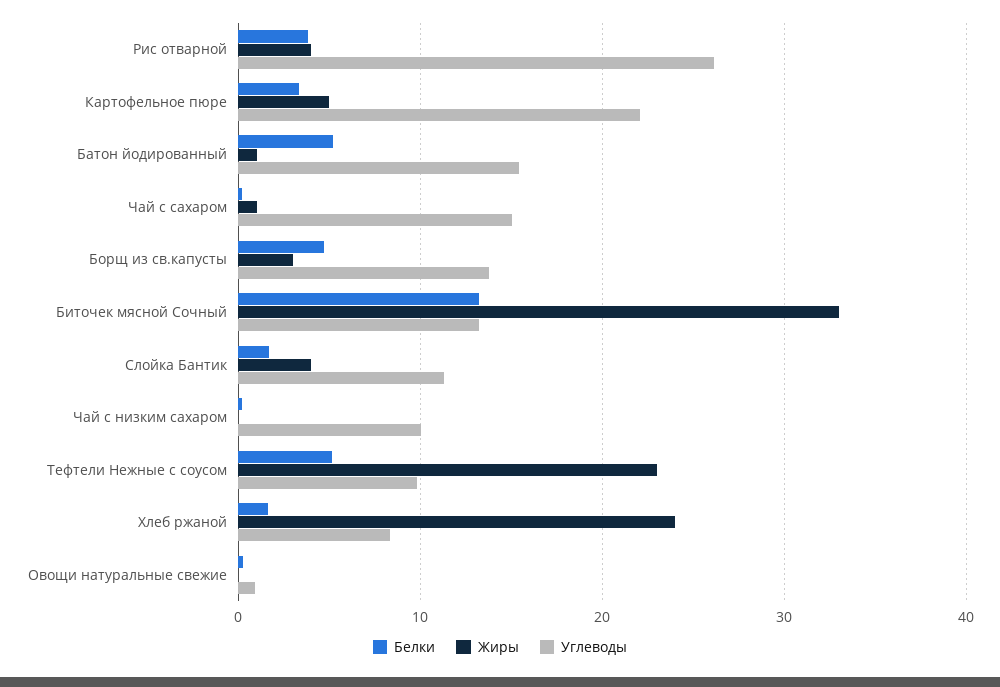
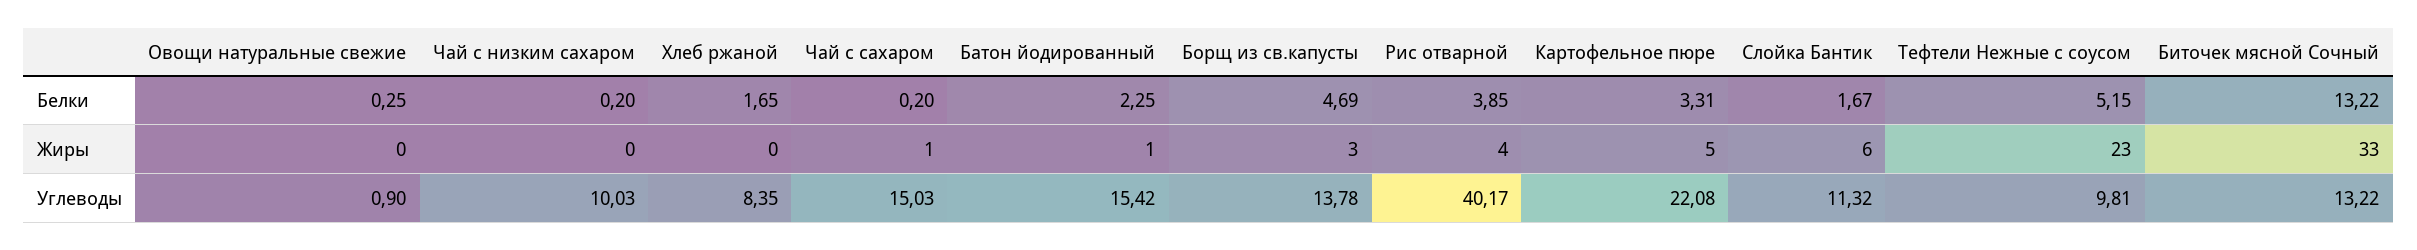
  {
    "Белки": {
      "Рис отварной": 3.85,
      "Картофельное пюре": 3.31,
-     "Батон йодированный": 5,
+     "Батон йодированный": 2.25,
      "Чай с сахаром": 0.2,
      "Борщ из св.капусты": 4.69,
      "Биточек мясной Сочный": 13.22,
      "Слойка Бантик": 1.67,
      "Чай с низким сахаром": 0.2,
      "Тефтели Нежные с соусом": 5.15,
      "Хлеб ржаной": 1.65,
      "Овощи натуральные свежие": 0.25
    },
    "Жиры": {
      "Рис отварной": 4,
      "Картофельное пюре": 5,
      "Батон йодированный": 1,
      "Чай с сахаром": 1,
      "Борщ из св.капусты": 3,
      "Биточек мясной Сочный": 33,
-     "Слойка Бантик": 4,
+     "Слойка Бантик": 6,
      "Чай с низким сахаром": 0,
      "Тефтели Нежные с соусом": 23,
-     "Хлеб ржаной": 24,
+     "Хлеб ржаной": 0,
      "Овощи натуральные свежие": 0
    },
    "Углеводы": {
-     "Рис отварной": 26,
+     "Рис отварной": 40.17,
      "Картофельное пюре": 22.08,
      "Батон йодированный": 15.42,
      "Чай с сахаром": 15.03,
      "Борщ из св.капусты": 13.78,
      "Биточек мясной Сочный": 13.22,
      "Слойка Бантик": 11.32,
      "Чай с низким сахаром": 10.03,
      "Тефтели Нежные с соусом": 9.81,
      "Хлеб ржаной": 8.35,
      "Овощи натуральные свежие": 0.9
    }
  }

